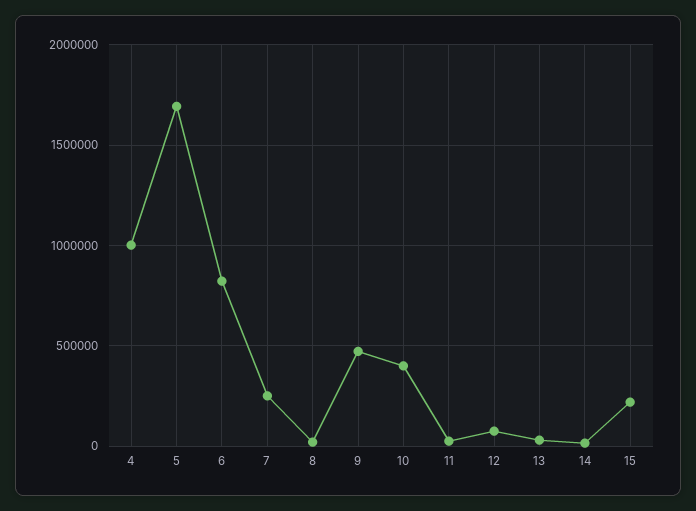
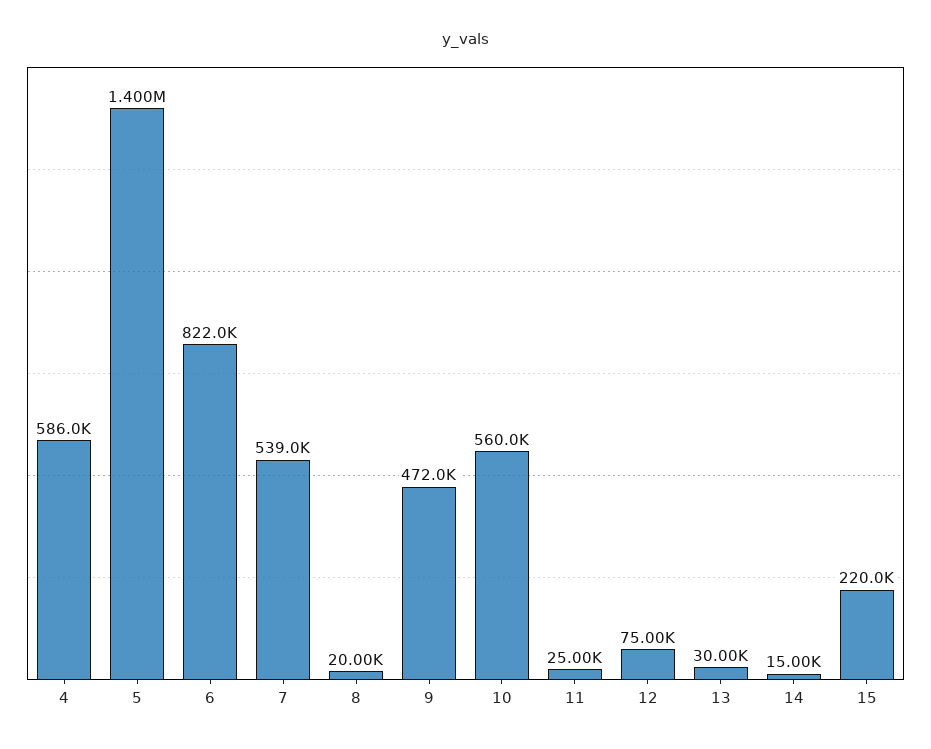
  {
-   "4": 1000000,
+   "4": 586000,
-   "5": 1700000,
+   "5": 1400000,
    "6": 822000,
-   "7": 250000,
+   "7": 539000,
    "8": 20000,
    "9": 472000,
-   "10": 400000,
+   "10": 560000,
    "11": 25000,
    "12": 75000,
    "13": 30000,
    "14": 15000,
    "15": 220000
  }

